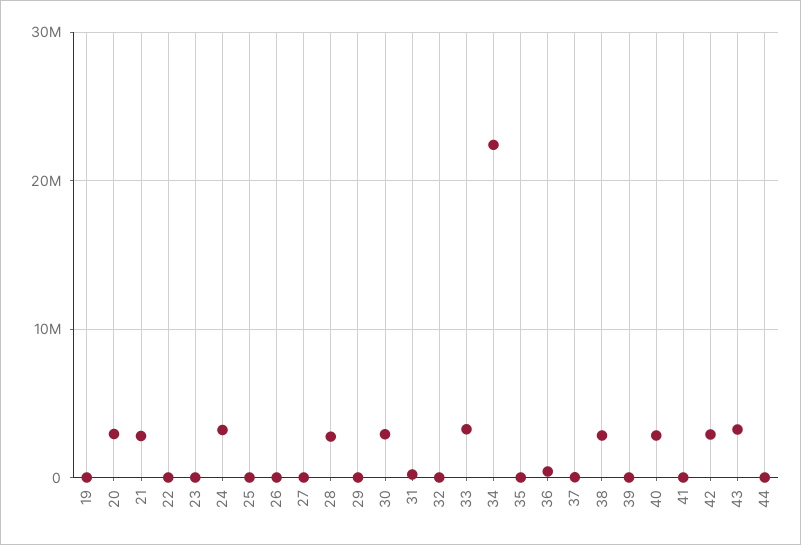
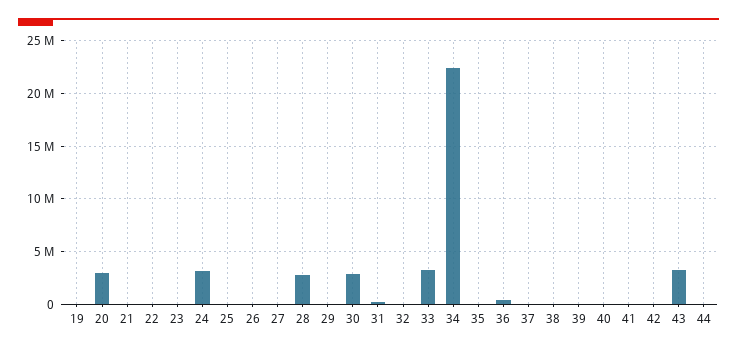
  {
    "19": 0,
    "20": 3000000,
-   "21": 3000000,
+   "21": 0,
    "22": 0,
    "23": 0,
    "24": 3000000,
    "25": 0,
    "26": 0,
    "27": 0,
    "28": 3000000,
    "29": 0,
    "30": 3000000,
    "31": 0,
    "32": 0,
    "33": 3000000,
    "34": 22000000,
    "35": 0,
    "36": 0,
    "37": 0,
-   "38": 3000000,
+   "38": 0,
    "39": 0,
-   "40": 3000000,
+   "40": 0,
    "41": 0,
-   "42": 3000000,
+   "42": 0,
    "43": 3000000,
    "44": 0
  }

